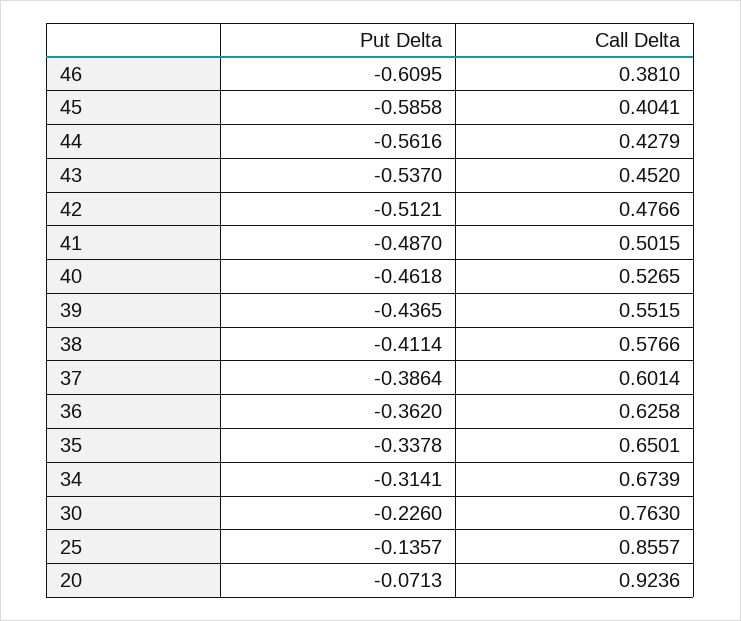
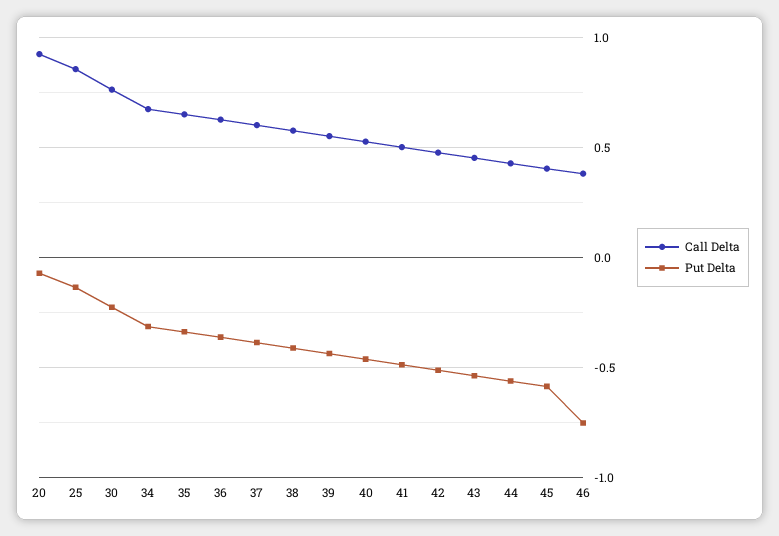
  {
    "Put Delta": {
-     "46": -0.6095,
+     "46": -0.75,
      "45": -0.5858,
      "44": -0.5616,
      "43": -0.537,
      "42": -0.5121,
      "41": -0.487,
      "40": -0.4618,
      "39": -0.4365,
      "38": -0.4114,
      "37": -0.3864,
      "36": -0.362,
      "35": -0.3378,
      "34": -0.3141,
      "30": -0.226,
      "25": -0.1357,
      "20": -0.0713
    },
    "Call Delta": {
      "46": 0.381,
      "45": 0.4041,
      "44": 0.4279,
      "43": 0.452,
      "42": 0.4766,
      "41": 0.5015,
      "40": 0.5265,
      "39": 0.5515,
      "38": 0.5766,
      "37": 0.6014,
      "36": 0.6258,
      "35": 0.6501,
      "34": 0.6739,
      "30": 0.763,
      "25": 0.8557,
      "20": 0.9236
    }
  }

